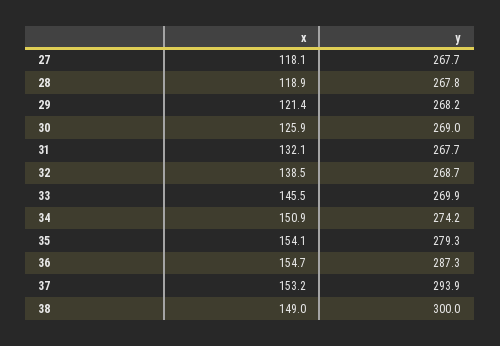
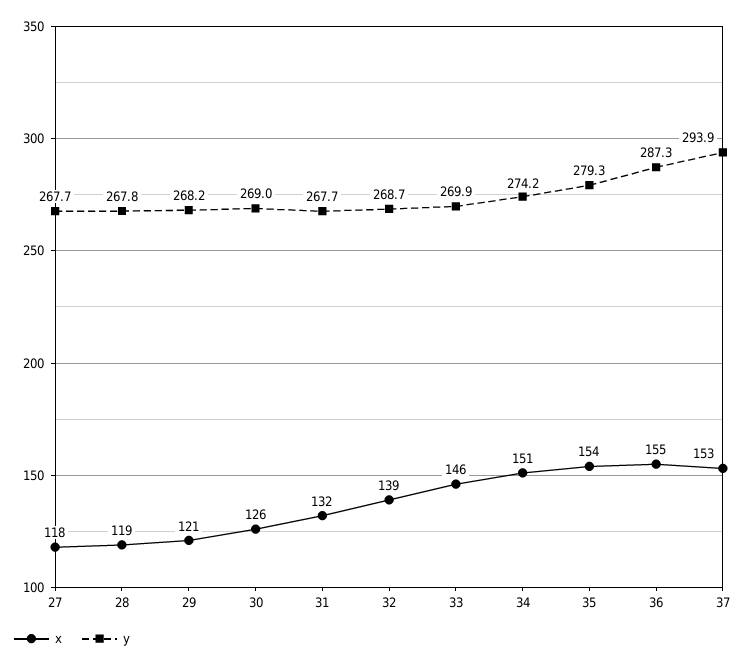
  {
    "x": {
      "27": 118.1,
      "28": 118.9,
      "29": 121.4,
      "30": 125.9,
      "31": 132.1,
      "32": 138.5,
      "33": 145.5,
      "34": 150.9,
      "35": 154.1,
      "36": 154.7,
-     "37": 153.2,
+     "37": 153.2
-     "38": 149
    },
    "y": {
      "27": 267.7,
      "28": 267.8,
      "29": 268.2,
      "30": 269,
      "31": 267.7,
      "32": 268.7,
      "33": 269.9,
      "34": 274.2,
      "35": 279.3,
      "36": 287.3,
-     "37": 293.9,
+     "37": 293.9
-     "38": 300
    }
  }

